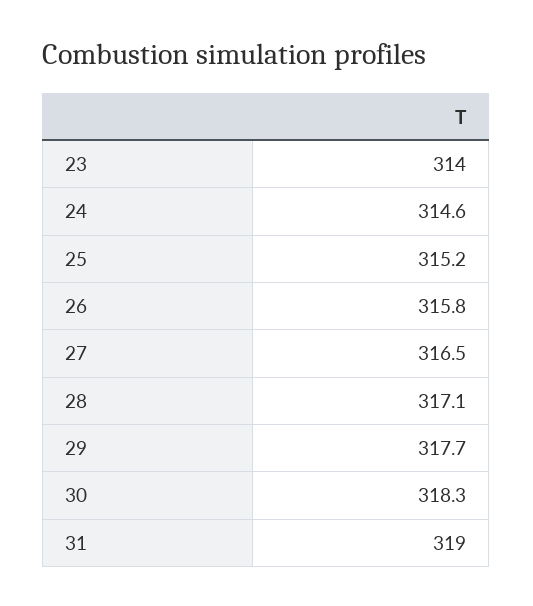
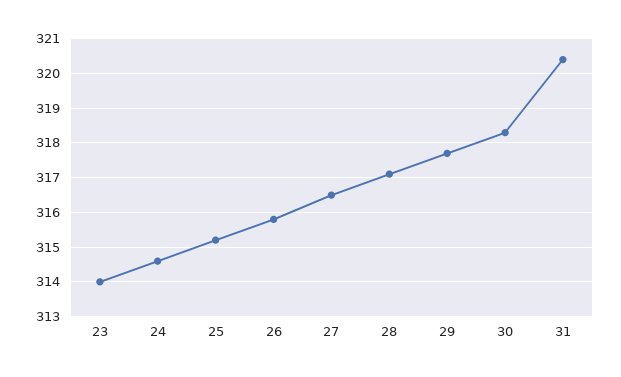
  {
    "23": 314,
    "24": 314.6,
    "25": 315.2,
    "26": 315.8,
    "27": 316.5,
    "28": 317.1,
    "29": 317.7,
    "30": 318.3,
-   "31": 319
+   "31": 320.5
  }

